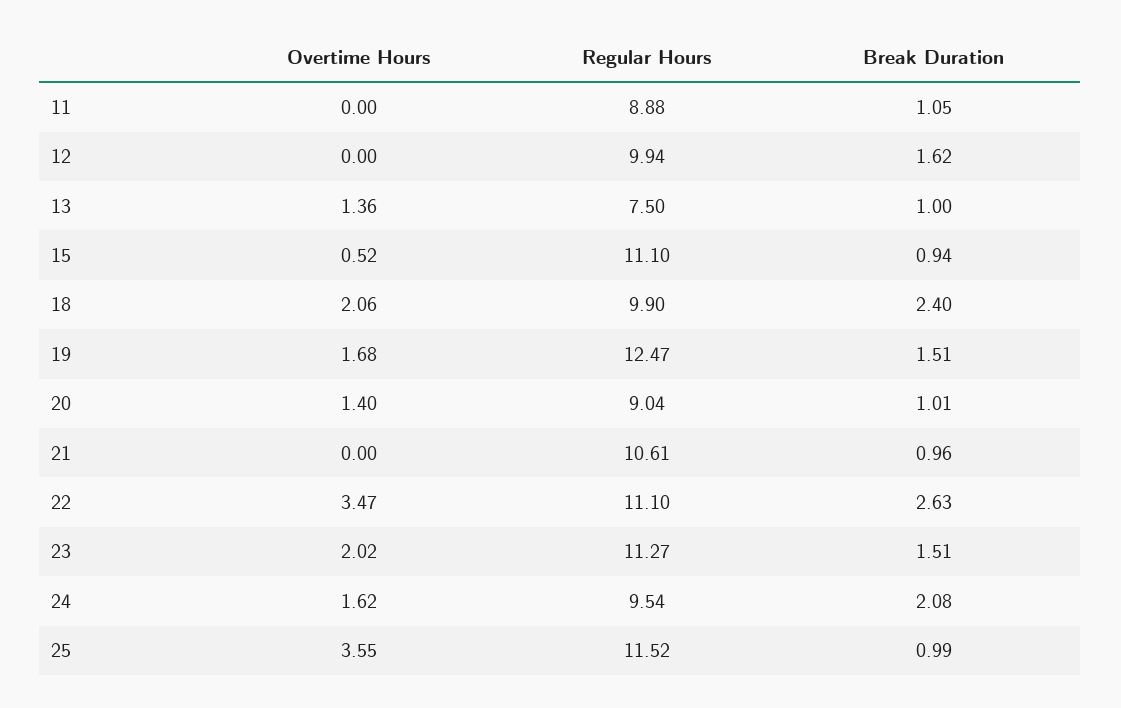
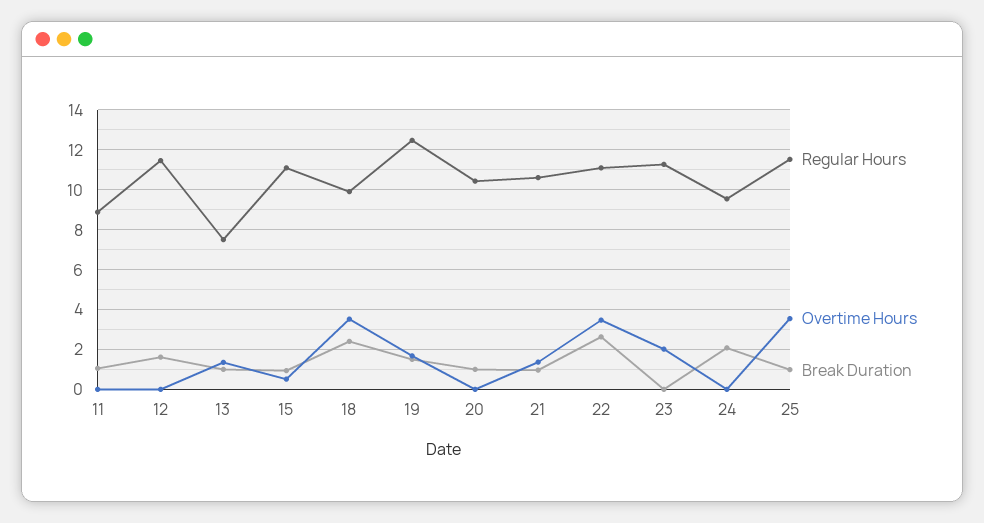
  {
    "Overtime Hours": {
      "11": 0,
      "12": 0,
      "13": 1.36,
      "15": 0.52,
-     "18": 2.06,
+     "18": 3.5,
      "19": 1.68,
-     "20": 1.4,
+     "20": 0,
-     "21": 0,
+     "21": 1.5,
      "22": 3.47,
      "23": 2.02,
-     "24": 1.62,
+     "24": 0,
      "25": 3.55
    },
    "Regular Hours": {
      "11": 8.88,
-     "12": 9.94,
+     "12": 11.5,
      "13": 7.5,
      "15": 11.1,
      "18": 9.9,
      "19": 12.47,
-     "20": 9.04,
+     "20": 10.5,
      "21": 10.61,
      "22": 11.1,
      "23": 11.27,
      "24": 9.54,
      "25": 11.52
    },
    "Break Duration": {
      "11": 1.05,
      "12": 1.62,
      "13": 1,
      "15": 0.94,
      "18": 2.4,
      "19": 1.51,
      "20": 1.01,
      "21": 0.96,
      "22": 2.63,
-     "23": 1.51,
+     "23": 0,
      "24": 2.08,
      "25": 0.99
    }
  }

